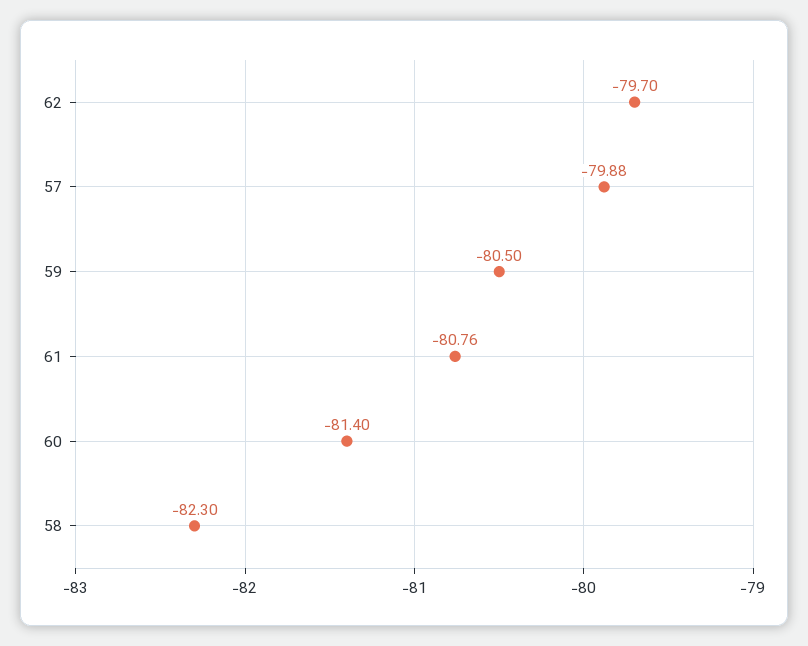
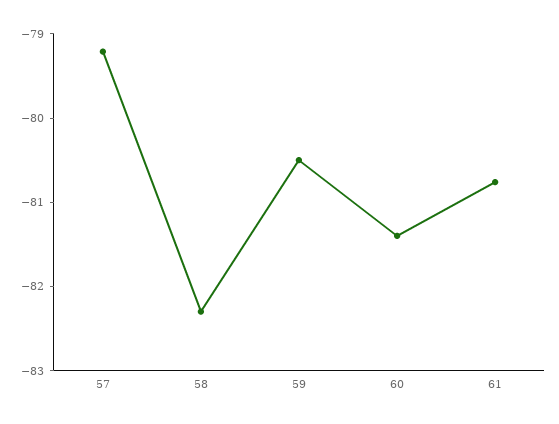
  {
-   "62": -79.7,
-   "57": -79.88,
+   "57": -79.2,
    "59": -80.5,
    "61": -80.76,
    "60": -81.4,
    "58": -82.3
  }

